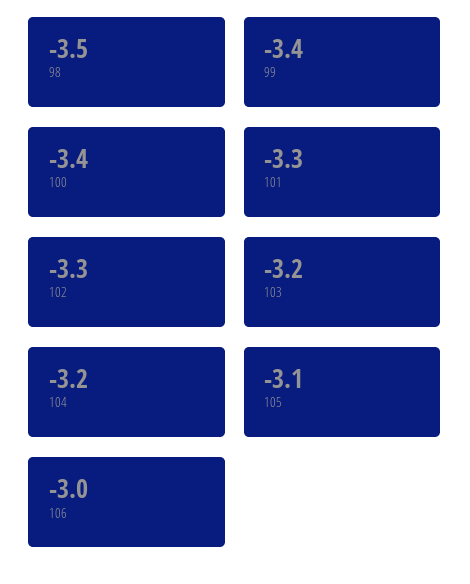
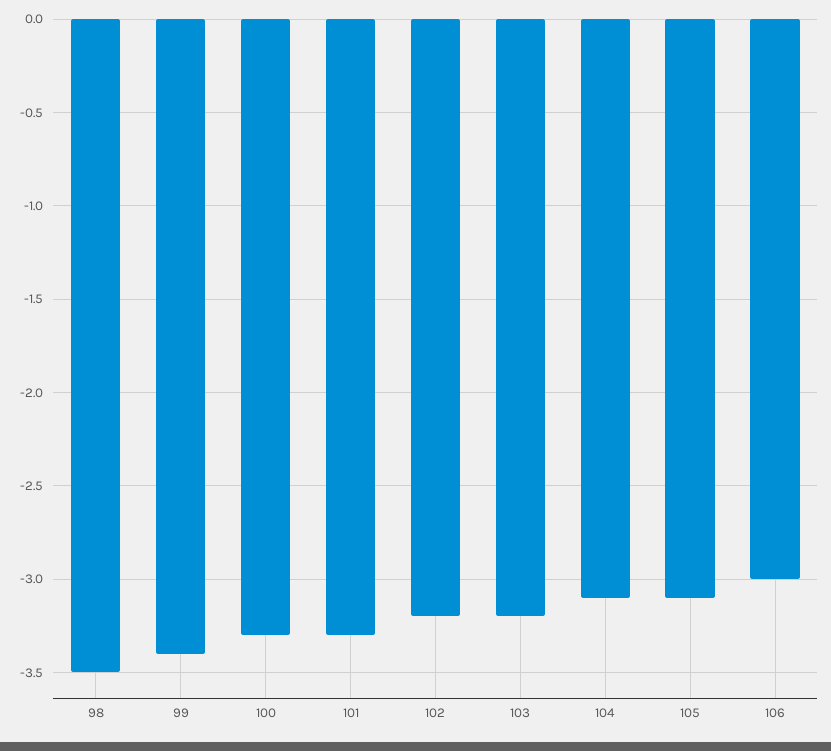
  {
    "98": -3.5,
    "99": -3.4,
-   "100": -3.4,
+   "100": -3.3,
    "101": -3.3,
-   "102": -3.3,
+   "102": -3.2,
    "103": -3.2,
-   "104": -3.2,
+   "104": -3.1,
    "105": -3.1,
    "106": -3
  }

